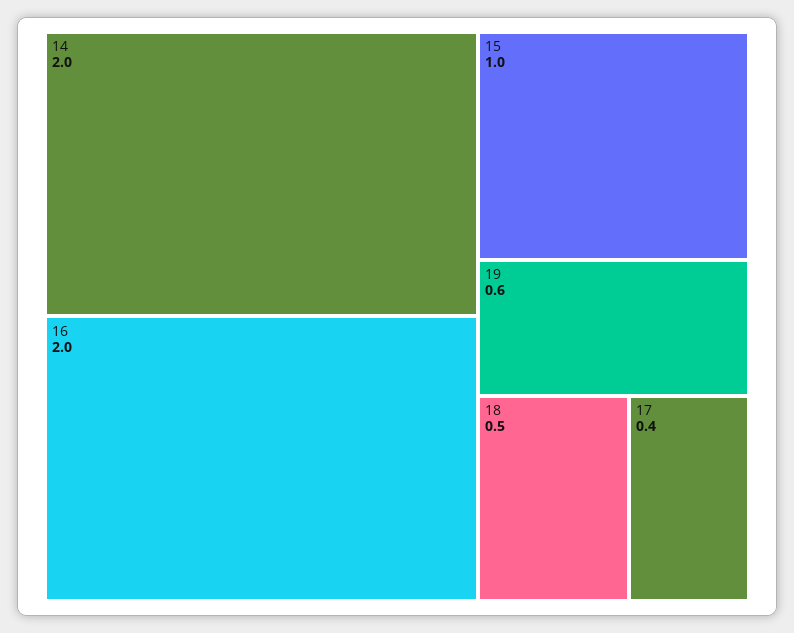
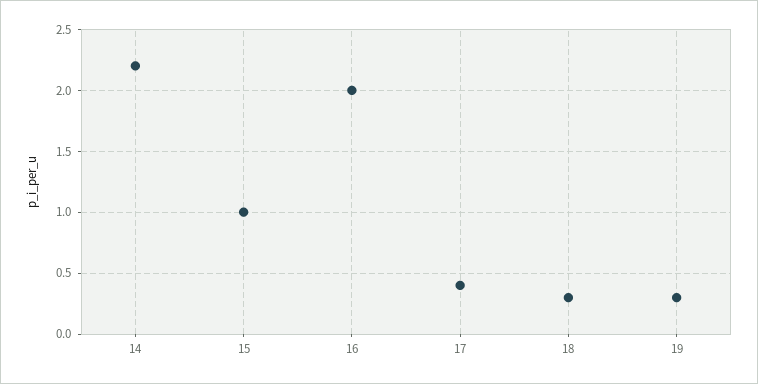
  {
-   "14": 2,
+   "14": 2.2,
    "16": 2,
    "15": 1,
-   "19": 0.6,
+   "19": 0.3,
-   "18": 0.5,
+   "18": 0.3,
    "17": 0.4
  }

